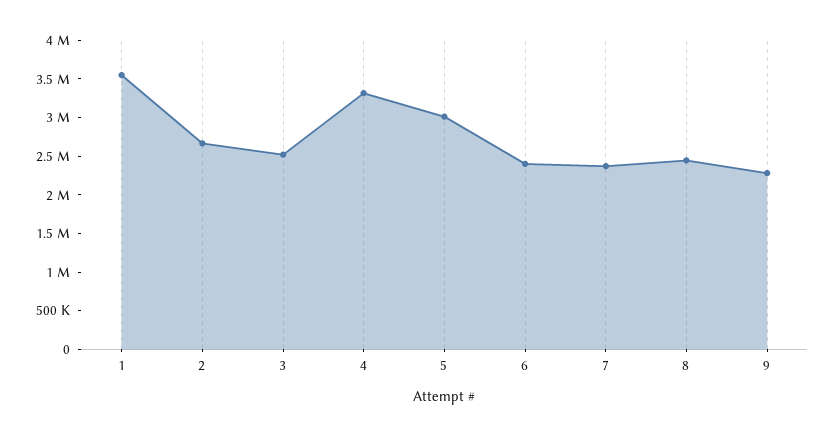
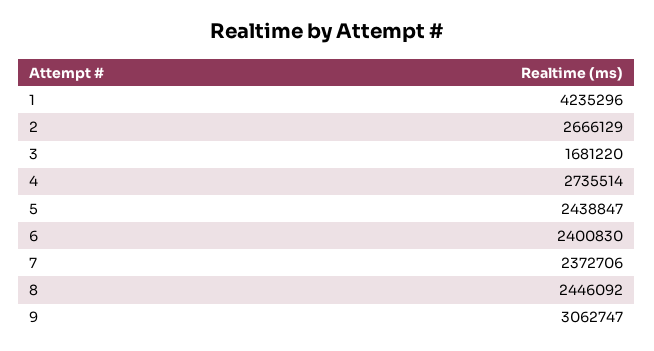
  {
-   "1": 3500000,
+   "1": 4235296,
    "2": 2666129,
-   "3": 2500000,
+   "3": 1681220,
-   "4": 3250000,
+   "4": 2735514,
-   "5": 3000000,
+   "5": 2438847,
    "6": 2400830,
    "7": 2372706,
    "8": 2446092,
-   "9": 2250000
+   "9": 3062747
  }

